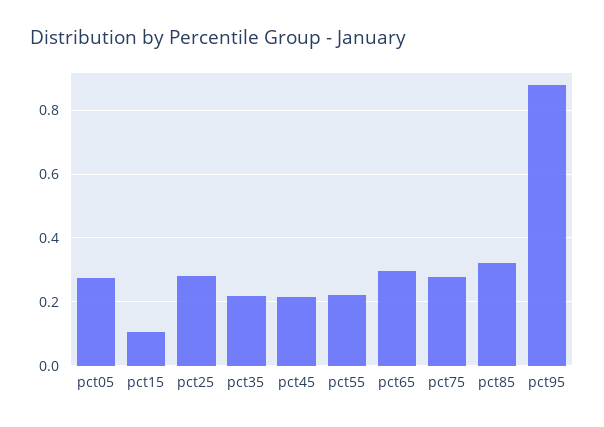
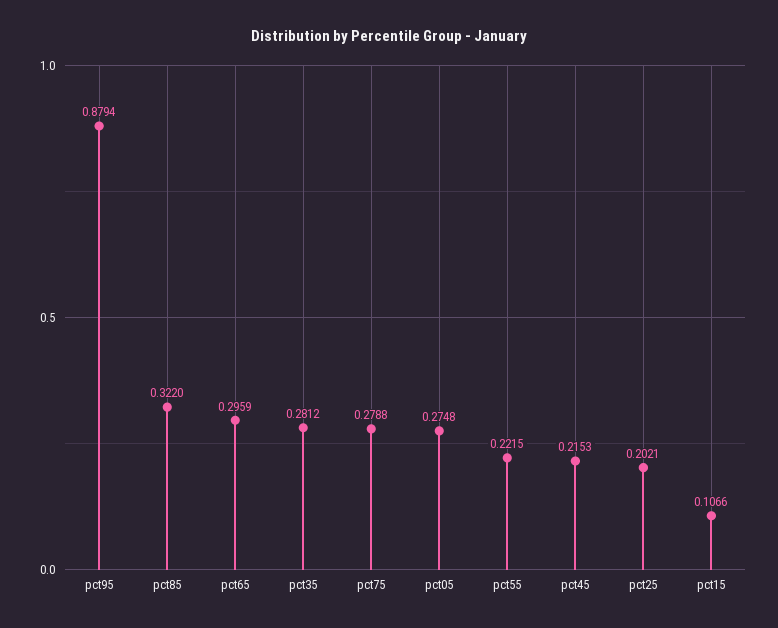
  {
    "pct05": 0.2748,
    "pct15": 0.1066,
-   "pct25": 0.28,
+   "pct25": 0.2021,
-   "pct35": 0.22,
+   "pct35": 0.2812,
    "pct45": 0.2153,
    "pct55": 0.2215,
    "pct65": 0.2959,
    "pct75": 0.2788,
    "pct85": 0.322,
    "pct95": 0.8794
  }

